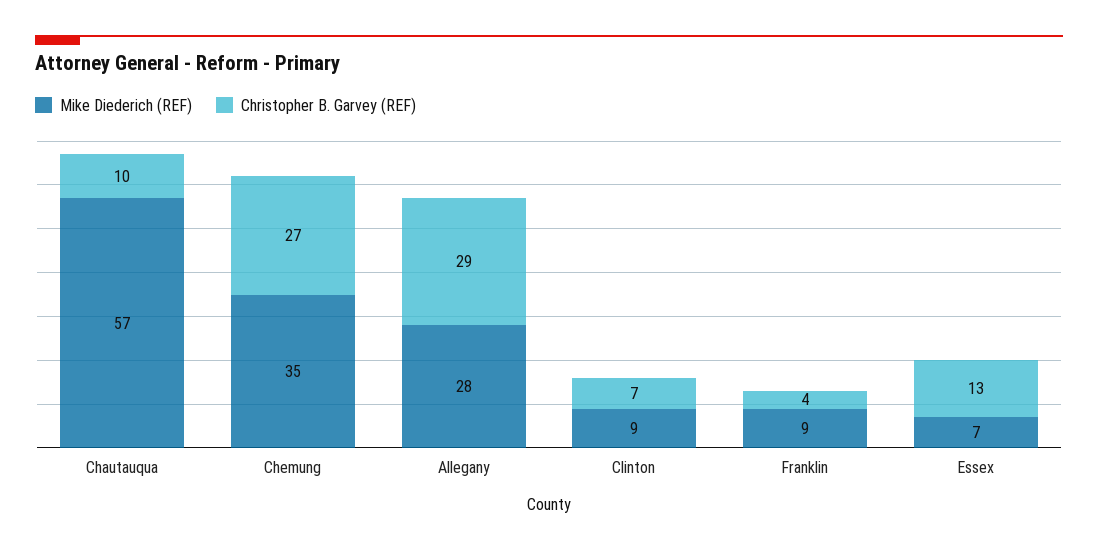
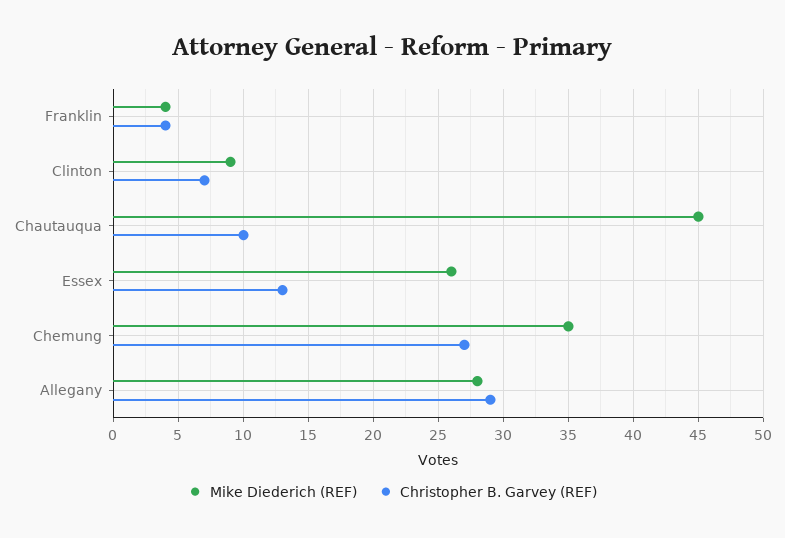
  {
    "Mike Diederich (REF)": {
-     "Chautauqua": 57,
+     "Chautauqua": 45,
      "Chemung": 35,
      "Allegany": 28,
      "Clinton": 9,
-     "Franklin": 9,
+     "Franklin": 4,
-     "Essex": 7
+     "Essex": 26
    },
    "Christopher B. Garvey (REF)": {
      "Chautauqua": 10,
      "Chemung": 27,
      "Allegany": 29,
      "Clinton": 7,
      "Franklin": 4,
      "Essex": 13
    }
  }

